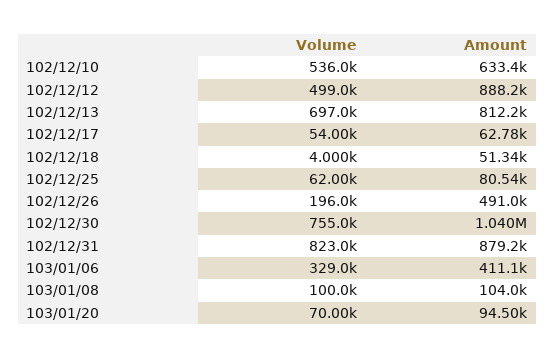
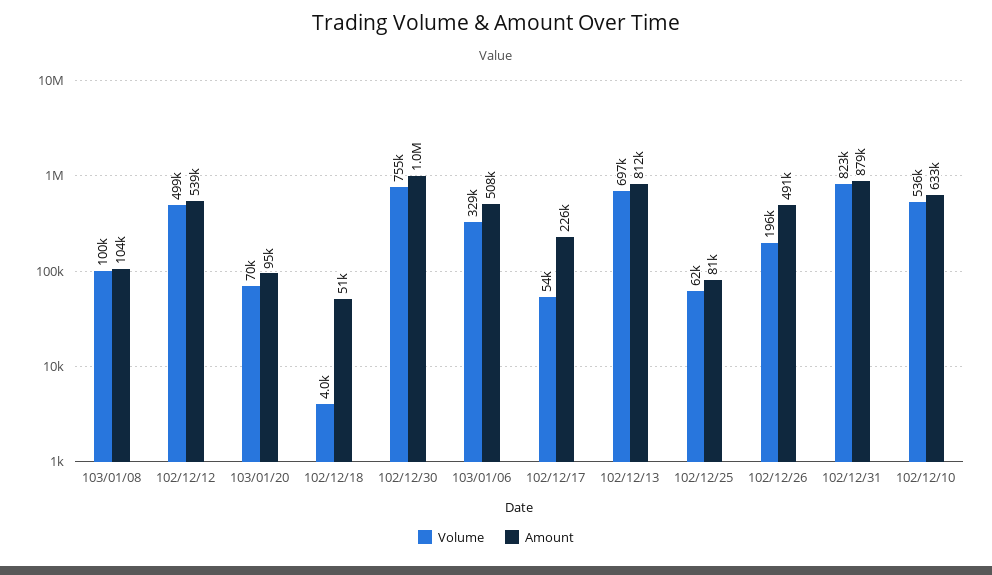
  {
    "Volume": {
      "102/12/10": 536000,
      "102/12/12": 499000,
      "102/12/13": 697000,
      "102/12/17": 54000,
      "102/12/18": 4000,
      "102/12/25": 62000,
      "102/12/26": 196000,
      "102/12/30": 755000,
      "102/12/31": 823000,
      "103/01/06": 329000,
      "103/01/08": 100000,
      "103/01/20": 70000
    },
    "Amount": {
      "102/12/10": 633400,
-     "102/12/12": 888200,
+     "102/12/12": 539000,
      "102/12/13": 812200,
-     "102/12/17": 62780,
+     "102/12/17": 226000,
      "102/12/18": 51340,
      "102/12/25": 80540,
      "102/12/26": 491000,
      "102/12/30": 1040000,
      "102/12/31": 879200,
-     "103/01/06": 411100,
+     "103/01/06": 508000,
      "103/01/08": 104000,
      "103/01/20": 94500
    }
  }

